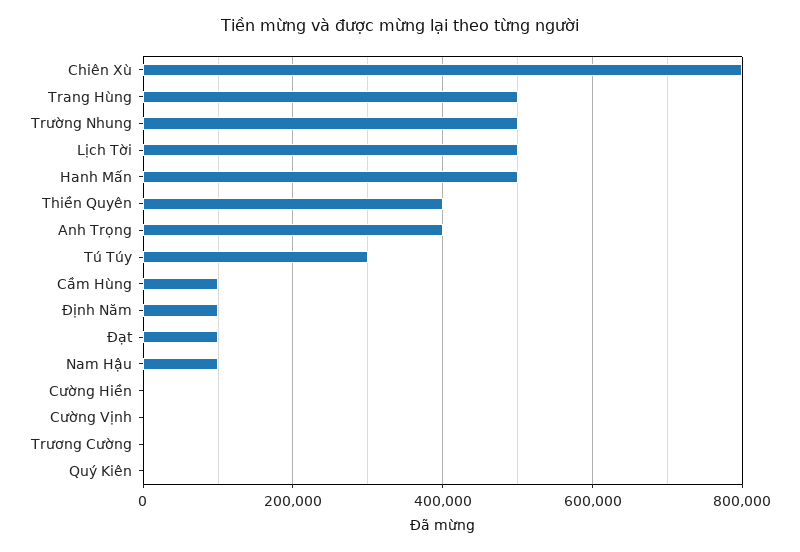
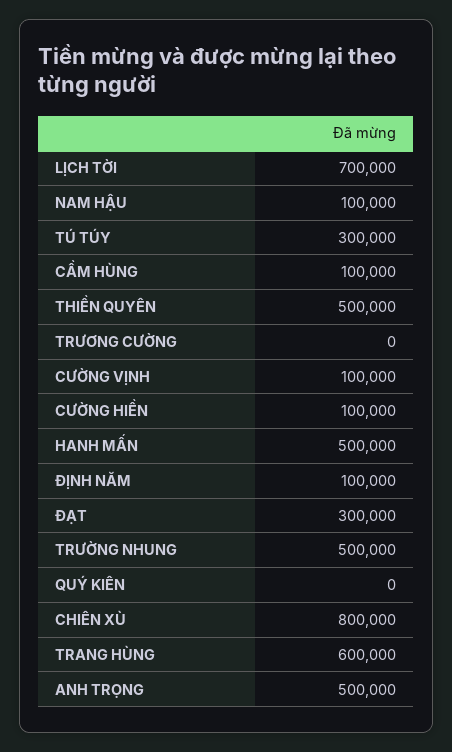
  {
    "Chiên Xù": 800000,
-   "Trang Hùng": 500000,
+   "Trang Hùng": 600000,
    "Trường Nhung": 500000,
-   "Lịch Tời": 500000,
+   "Lịch Tời": 700000,
    "Hanh Mấn": 500000,
-   "Thiền Quyên": 400000,
+   "Thiền Quyên": 500000,
-   "Anh Trọng": 400000,
+   "Anh Trọng": 500000,
    "Tú Túy": 300000,
    "Cầm Hùng": 100000,
    "Định Năm": 100000,
-   "Đạt": 100000,
+   "Đạt": 300000,
    "Nam Hậu": 100000,
-   "Cường Hiền": 0,
+   "Cường Hiền": 100000,
-   "Cường Vịnh": 0,
+   "Cường Vịnh": 100000,
    "Trương Cường": 0,
    "Quý Kiên": 0
  }

